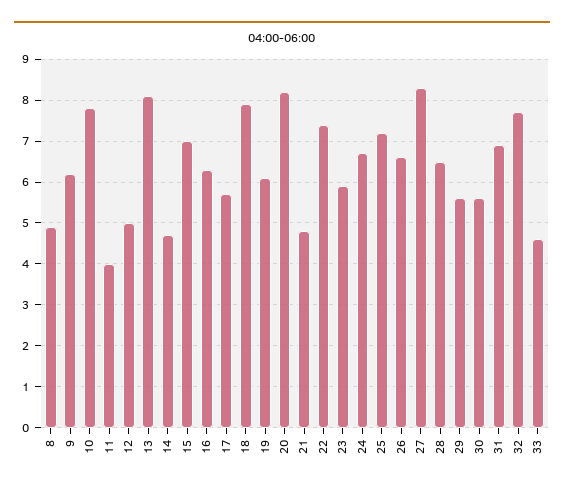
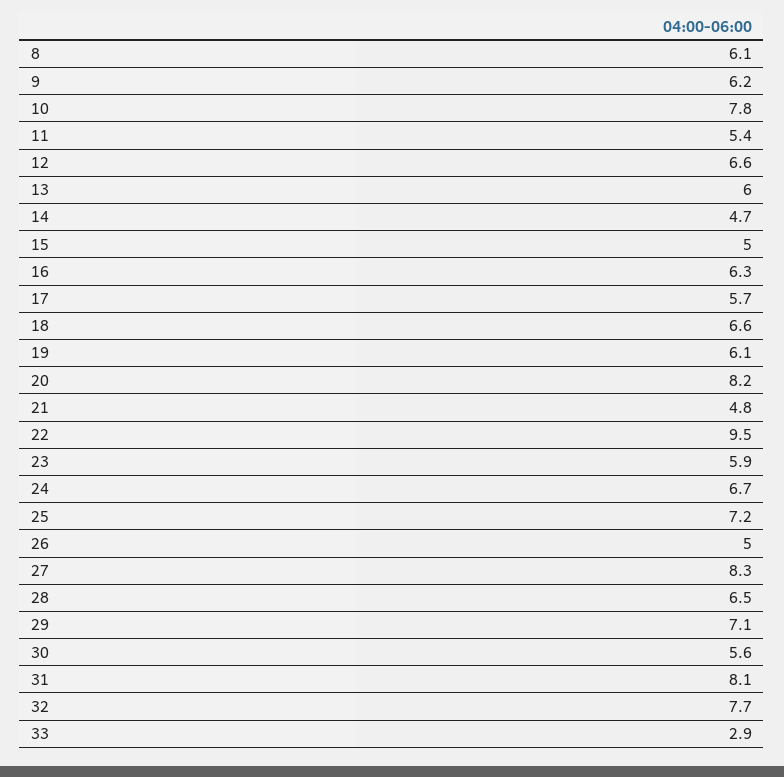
  {
-   "8": 5,
+   "8": 6.1,
    "9": 6.2,
    "10": 7.8,
-   "11": 4,
+   "11": 5.4,
-   "12": 5,
+   "12": 6.6,
-   "13": 8,
+   "13": 6,
    "14": 4.7,
-   "15": 7,
+   "15": 5,
    "16": 6.3,
    "17": 5.7,
-   "18": 8,
+   "18": 6.6,
    "19": 6.1,
    "20": 8.2,
    "21": 4.8,
-   "22": 7.5,
+   "22": 9.5,
    "23": 5.9,
    "24": 6.7,
    "25": 7.2,
-   "26": 6.5,
+   "26": 5,
    "27": 8.3,
    "28": 6.5,
-   "29": 5.5,
+   "29": 7.1,
    "30": 5.6,
-   "31": 7,
+   "31": 8.1,
    "32": 7.7,
-   "33": 4.5
+   "33": 2.9
  }

